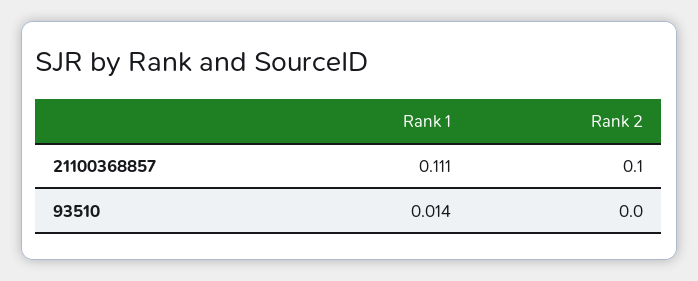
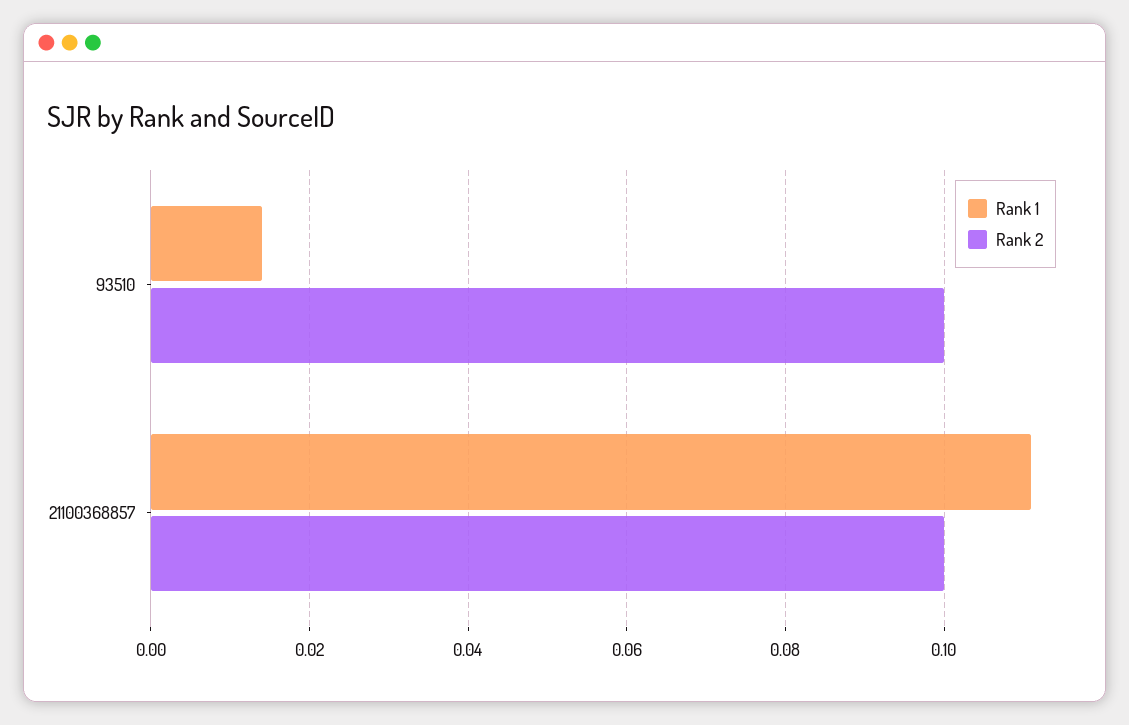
  {
    "Rank 1": {
      "21100368857": 0.111,
      "93510": 0.014
    },
    "Rank 2": {
      "21100368857": 0.1,
-     "93510": 0
+     "93510": 0.1
    }
  }

